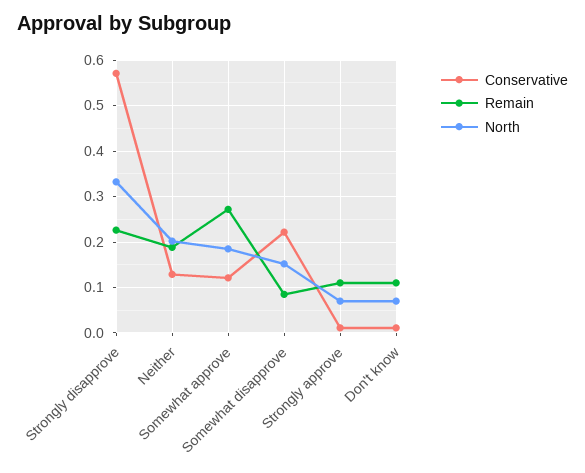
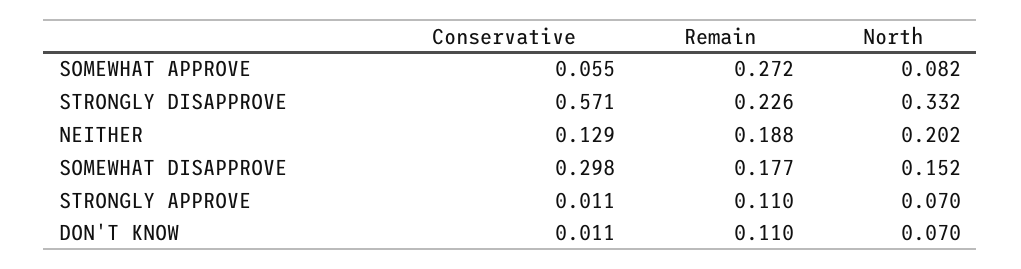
  {
    "Conservative": {
      "Strongly disapprove": 0.571,
      "Neither": 0.129,
-     "Somewhat approve": 0.12,
+     "Somewhat approve": 0.055,
-     "Somewhat disapprove": 0.22,
+     "Somewhat disapprove": 0.298,
      "Strongly approve": 0.011,
      "Don't know": 0.011
    },
    "Remain": {
      "Strongly disapprove": 0.226,
      "Neither": 0.188,
      "Somewhat approve": 0.272,
-     "Somewhat disapprove": 0.08,
+     "Somewhat disapprove": 0.177,
      "Strongly approve": 0.11,
      "Don't know": 0.11
    },
    "North": {
      "Strongly disapprove": 0.332,
      "Neither": 0.202,
-     "Somewhat approve": 0.18,
+     "Somewhat approve": 0.082,
      "Somewhat disapprove": 0.152,
      "Strongly approve": 0.07,
      "Don't know": 0.07
    }
  }

